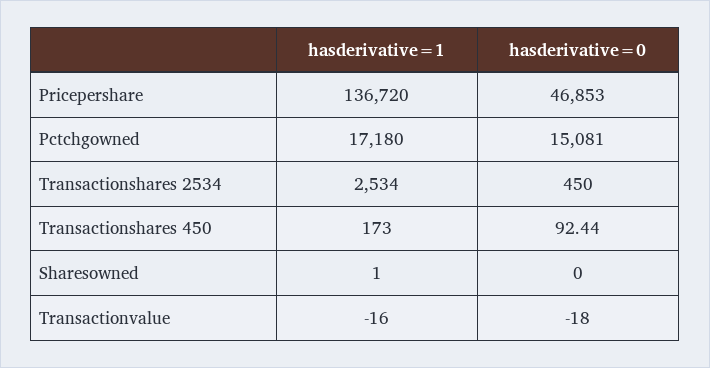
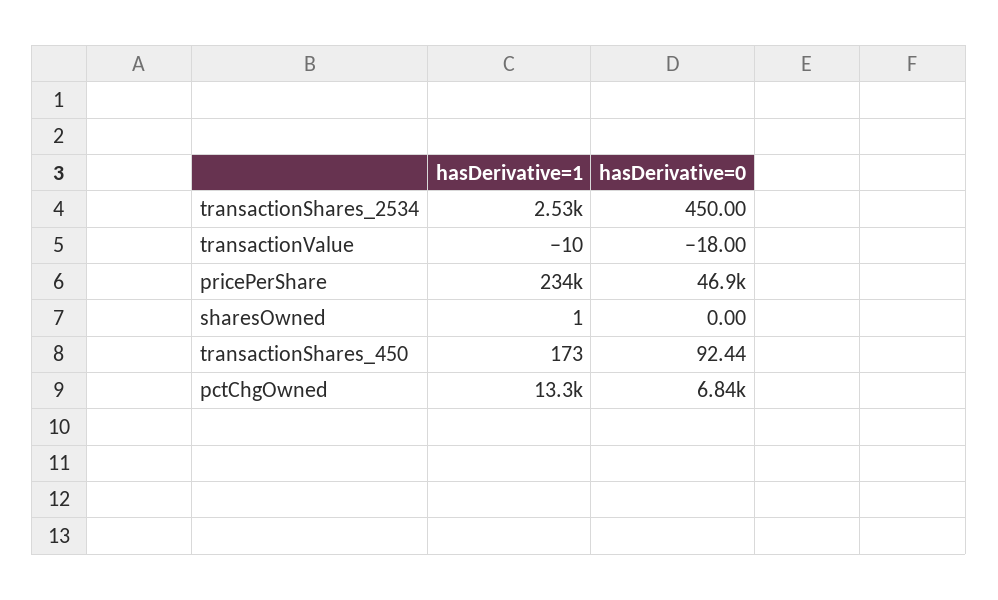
  {
    "hasderivative=1": {
-     "Pricepershare": 136720,
+     "Pricepershare": 234000,
-     "Pctchgowned": 17180,
+     "Pctchgowned": 13300,
      "Transactionshares 2534": 2534,
      "Transactionshares 450": 173,
      "Sharesowned": 1,
-     "Transactionvalue": -16
+     "Transactionvalue": -10
    },
    "hasderivative=0": {
      "Pricepershare": 46853,
-     "Pctchgowned": 15081,
+     "Pctchgowned": 6840,
      "Transactionshares 2534": 450,
      "Transactionshares 450": 92.44,
      "Sharesowned": 0,
      "Transactionvalue": -18
    }
  }

